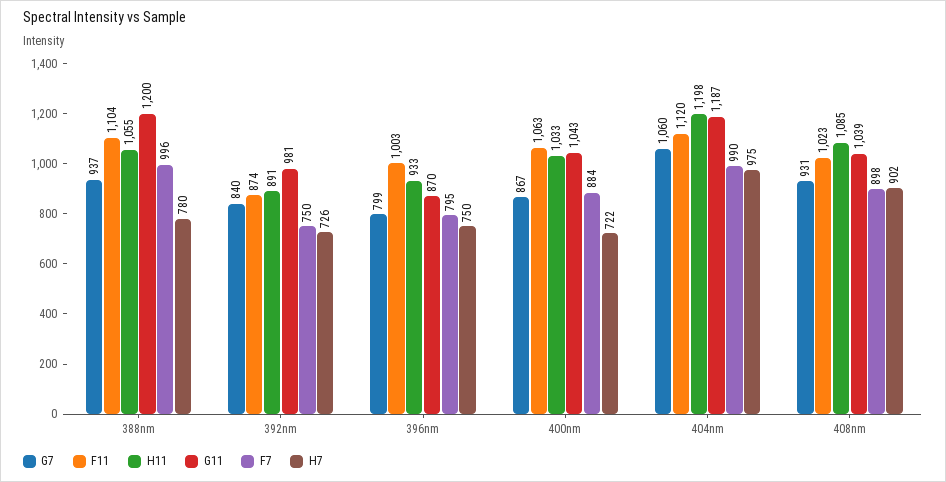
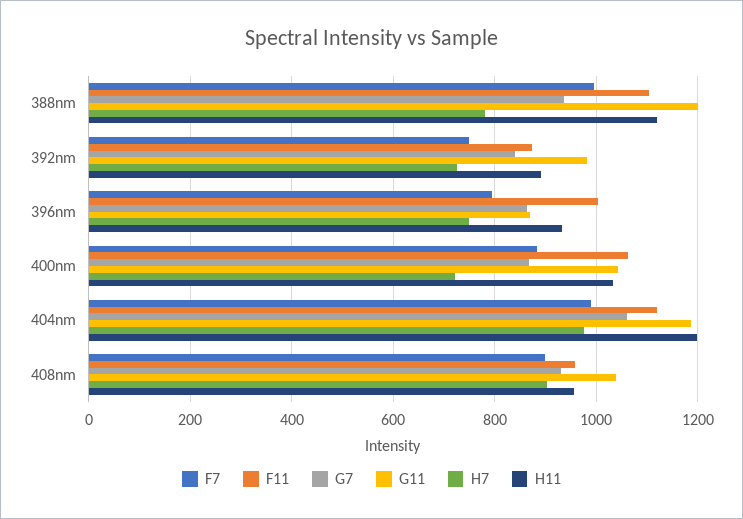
  {
    "G7": {
      "388nm": 937,
      "392nm": 840,
-     "396nm": 799,
+     "396nm": 860,
      "400nm": 867,
      "404nm": 1060,
      "408nm": 931
    },
    "F11": {
      "388nm": 1104,
      "392nm": 874,
      "396nm": 1003,
      "400nm": 1063,
      "404nm": 1120,
-     "408nm": 1023
+     "408nm": 960
    },
    "H11": {
-     "388nm": 1055,
+     "388nm": 1120,
      "392nm": 891,
      "396nm": 933,
      "400nm": 1033,
      "404nm": 1198,
-     "408nm": 1085
+     "408nm": 960
    },
    "G11": {
      "388nm": 1200,
      "392nm": 981,
      "396nm": 870,
      "400nm": 1043,
      "404nm": 1187,
      "408nm": 1039
    },
    "F7": {
      "388nm": 996,
      "392nm": 750,
      "396nm": 795,
      "400nm": 884,
      "404nm": 990,
      "408nm": 898
    },
    "H7": {
      "388nm": 780,
      "392nm": 726,
      "396nm": 750,
      "400nm": 722,
      "404nm": 975,
      "408nm": 902
    }
  }

